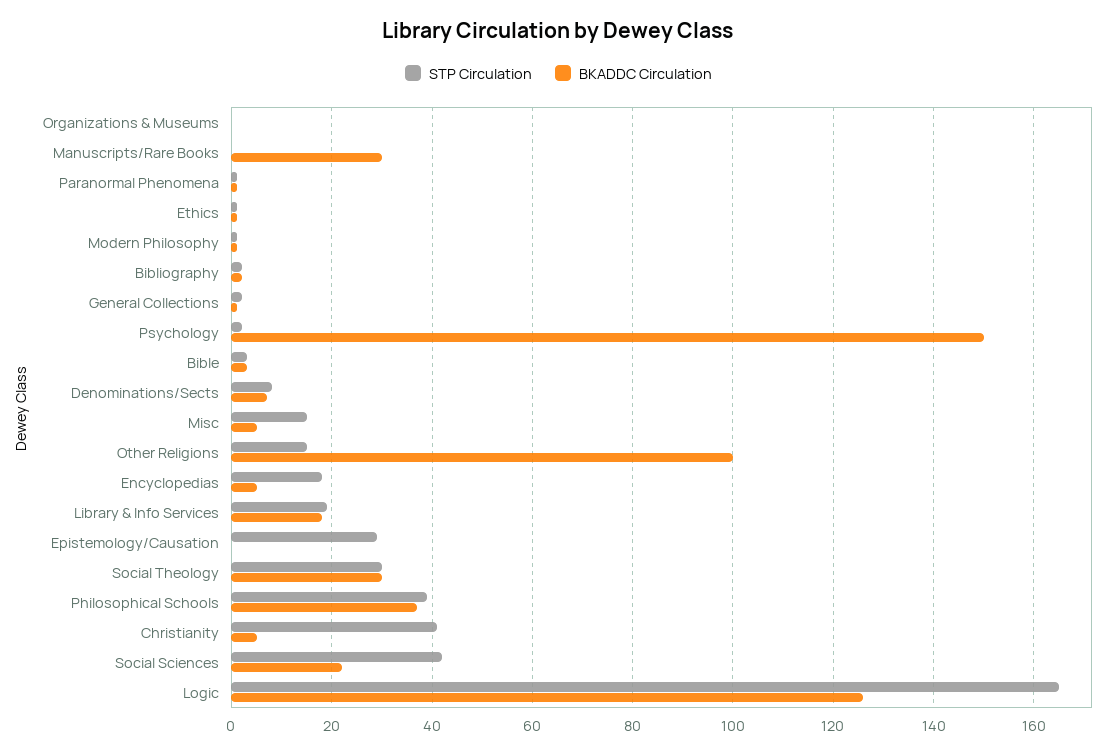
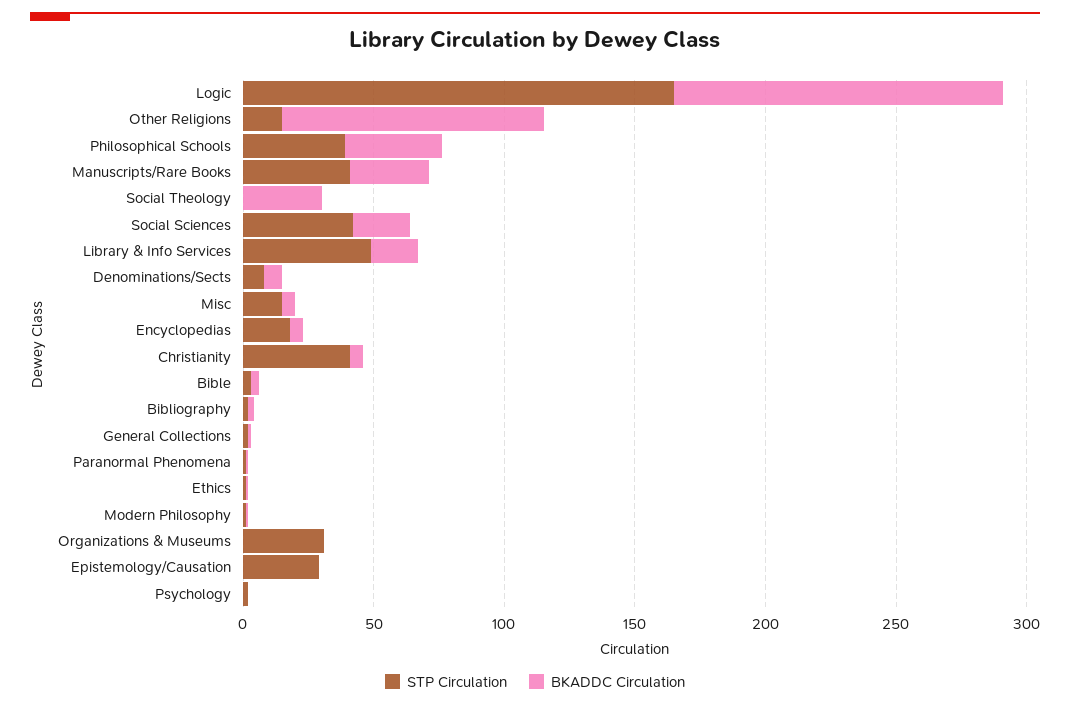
  {
    "STP Circulation": {
-     "Organizations & Museums": 0,
+     "Organizations & Museums": 30,
-     "Manuscripts/Rare Books": 0,
+     "Manuscripts/Rare Books": 40,
      "Paranormal Phenomena": 0,
      "Ethics": 0,
      "Modern Philosophy": 0,
      "Bibliography": 0,
      "General Collections": 0,
      "Psychology": 0,
      "Bible": 5,
      "Denominations/Sects": 10,
      "Misc": 15,
      "Other Religions": 15,
      "Encyclopedias": 20,
-     "Library & Info Services": 20,
+     "Library & Info Services": 50,
      "Epistemology/Causation": 30,
-     "Social Theology": 30,
+     "Social Theology": 0,
      "Philosophical Schools": 40,
      "Christianity": 40,
      "Social Sciences": 40,
      "Logic": 165
    },
    "BKADDC Circulation": {
      "Organizations & Museums": 0,
      "Manuscripts/Rare Books": 30,
      "Paranormal Phenomena": 0,
      "Ethics": 0,
      "Modern Philosophy": 0,
      "Bibliography": 0,
      "General Collections": 0,
-     "Psychology": 150,
+     "Psychology": 0,
      "Bible": 5,
      "Denominations/Sects": 5,
      "Misc": 5,
      "Other Religions": 100,
      "Encyclopedias": 5,
      "Library & Info Services": 20,
      "Epistemology/Causation": 0,
      "Social Theology": 30,
      "Philosophical Schools": 35,
      "Christianity": 5,
      "Social Sciences": 20,
      "Logic": 125
    }
  }

